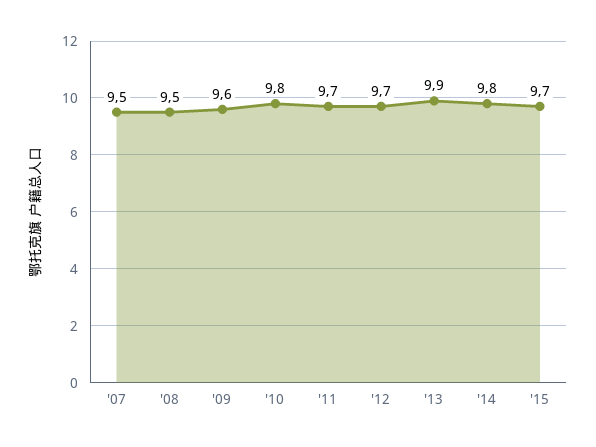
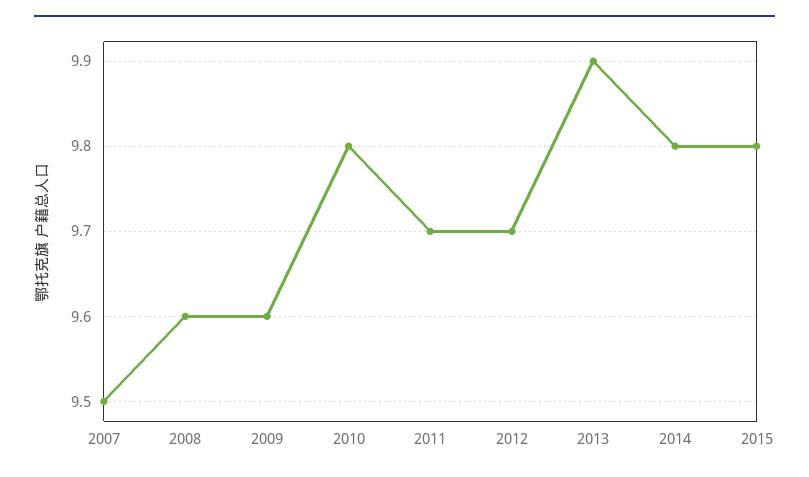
  {
    "'07": 9.5,
-   "'08": 9.5,
+   "'08": 9.6,
    "'09": 9.6,
    "'10": 9.8,
    "'11": 9.7,
    "'12": 9.7,
    "'13": 9.9,
    "'14": 9.8,
-   "'15": 9.7
+   "'15": 9.8
  }

